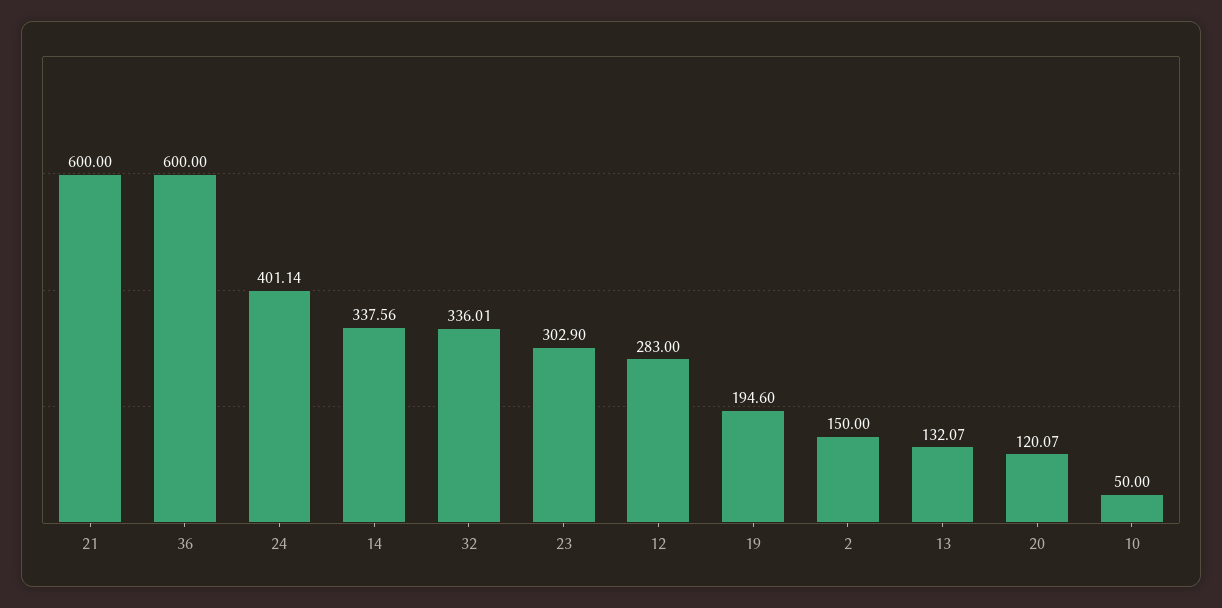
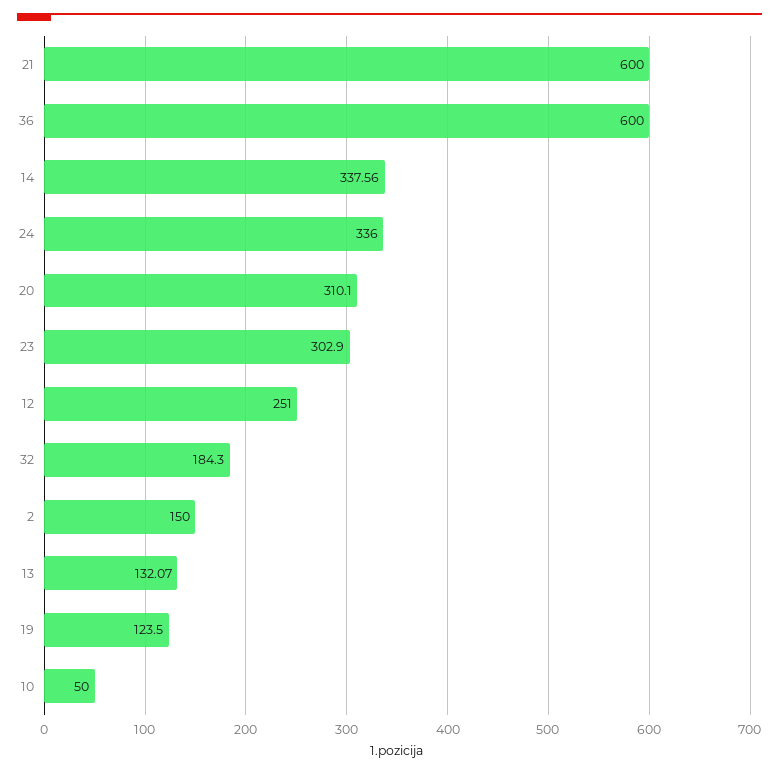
  {
    "21": 600,
    "36": 600,
-   "24": 401.14,
+   "24": 336,
    "14": 337.56,
-   "32": 336.01,
+   "32": 184.3,
    "23": 302.9,
-   "12": 283,
+   "12": 251,
-   "19": 194.6,
+   "19": 123.5,
    "2": 150,
    "13": 132.07,
-   "20": 120.07,
+   "20": 310.1,
    "10": 50
  }

